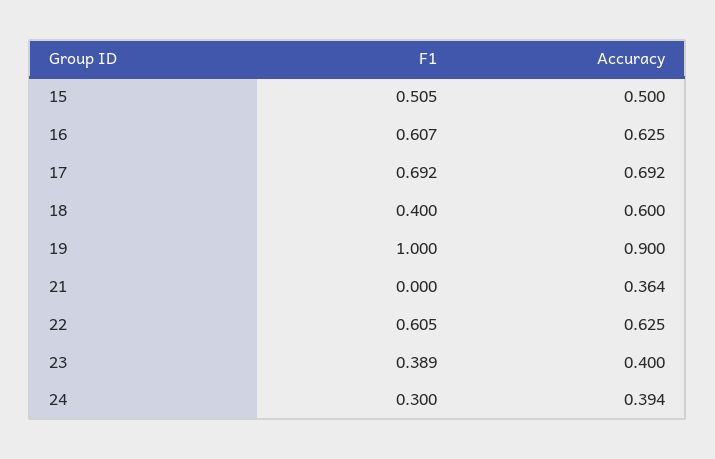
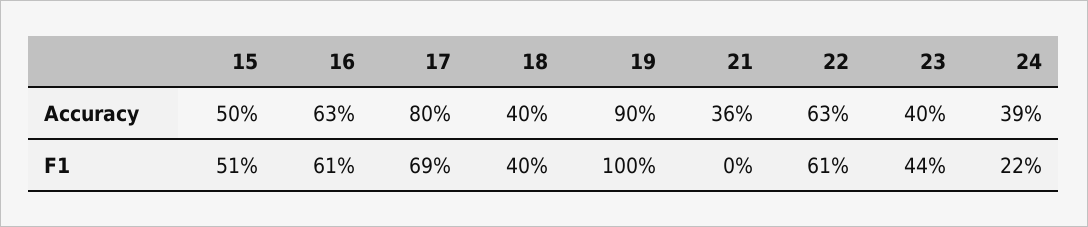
  {
    "F1": {
      "15": 0.505,
      "16": 0.607,
      "17": 0.692,
      "18": 0.4,
      "19": 1,
      "21": 0,
      "22": 0.605,
-     "23": 0.389,
+     "23": 0.44,
-     "24": 0.3
+     "24": 0.22
    },
    "Accuracy": {
      "15": 0.5,
      "16": 0.625,
-     "17": 0.692,
+     "17": 0.8,
-     "18": 0.6,
+     "18": 0.4,
      "19": 0.9,
      "21": 0.364,
      "22": 0.625,
      "23": 0.4,
      "24": 0.394
    }
  }

